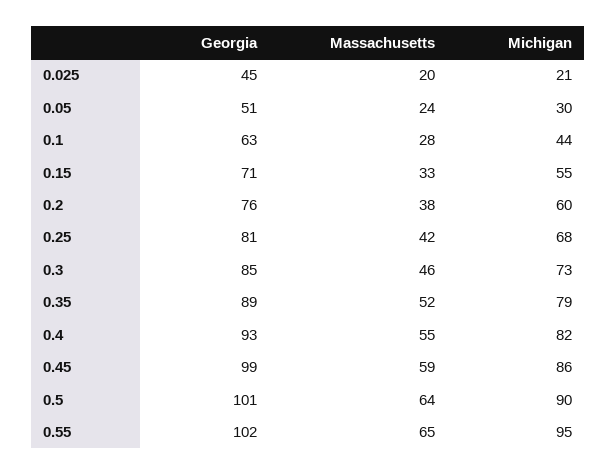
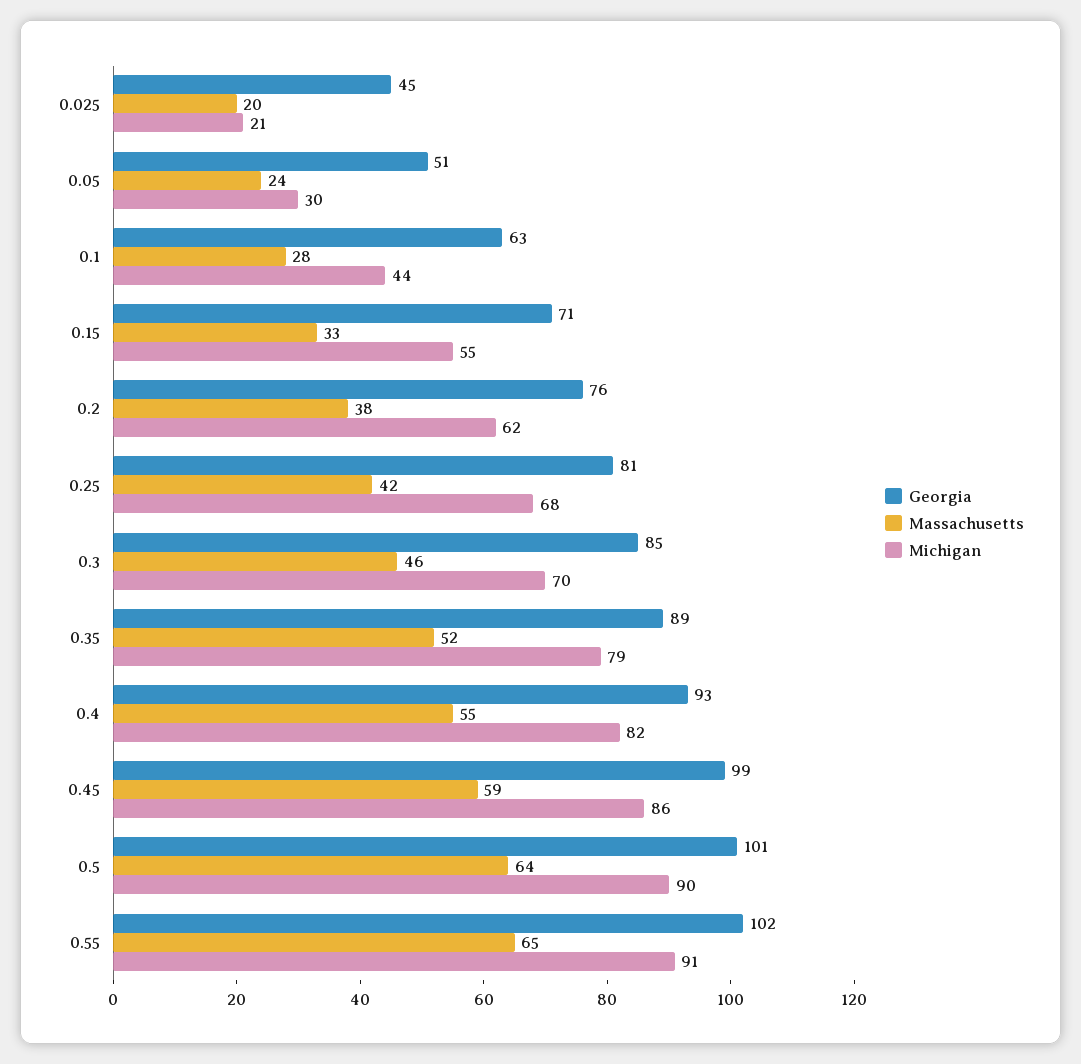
  {
    "Georgia": {
      "0.025": 45,
      "0.05": 51,
      "0.1": 63,
      "0.15": 71,
      "0.2": 76,
      "0.25": 81,
      "0.3": 85,
      "0.35": 89,
      "0.4": 93,
      "0.45": 99,
      "0.5": 101,
      "0.55": 102
    },
    "Massachusetts": {
      "0.025": 20,
      "0.05": 24,
      "0.1": 28,
      "0.15": 33,
      "0.2": 38,
      "0.25": 42,
      "0.3": 46,
      "0.35": 52,
      "0.4": 55,
      "0.45": 59,
      "0.5": 64,
      "0.55": 65
    },
    "Michigan": {
      "0.025": 21,
      "0.05": 30,
      "0.1": 44,
      "0.15": 55,
-     "0.2": 60,
+     "0.2": 62,
      "0.25": 68,
-     "0.3": 73,
+     "0.3": 70,
      "0.35": 79,
      "0.4": 82,
      "0.45": 86,
      "0.5": 90,
-     "0.55": 95
+     "0.55": 91
    }
  }

